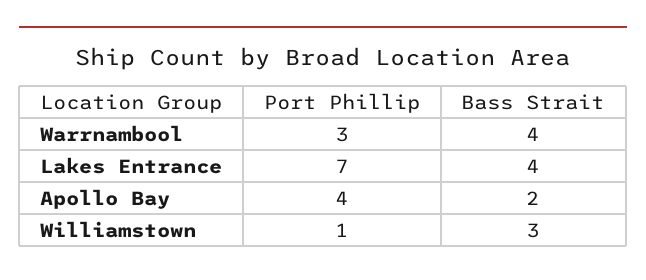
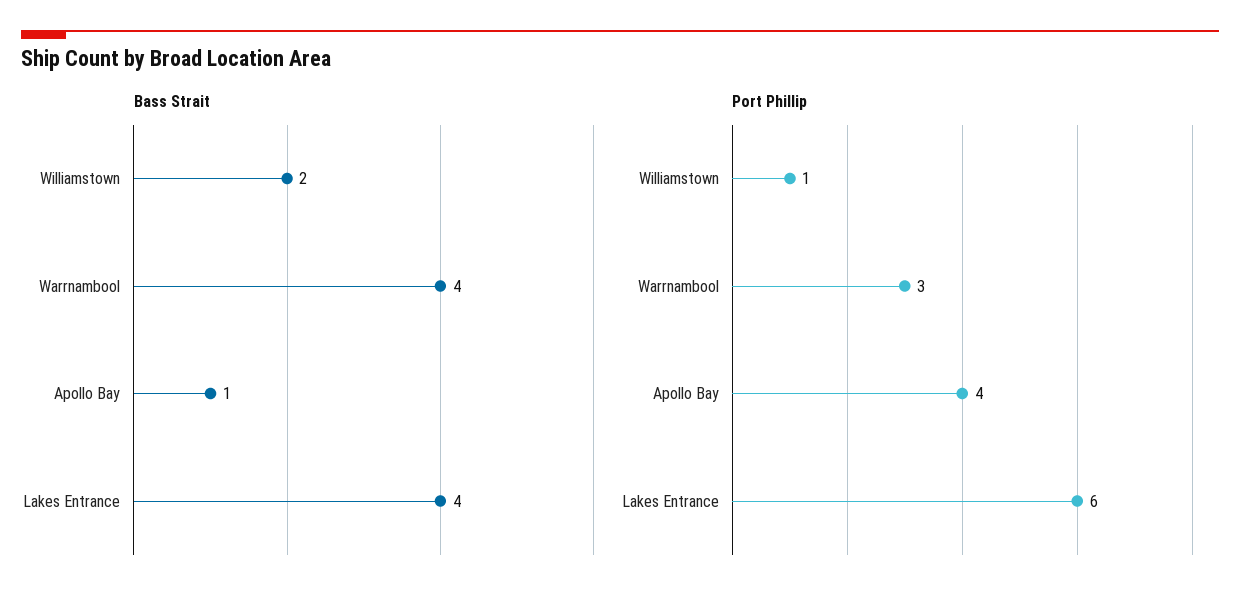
  {
    "Port Phillip": {
      "Warrnambool": 3,
-     "Lakes Entrance": 7,
+     "Lakes Entrance": 6,
      "Apollo Bay": 4,
      "Williamstown": 1
    },
    "Bass Strait": {
      "Warrnambool": 4,
      "Lakes Entrance": 4,
-     "Apollo Bay": 2,
+     "Apollo Bay": 1,
-     "Williamstown": 3
+     "Williamstown": 2
    }
  }

